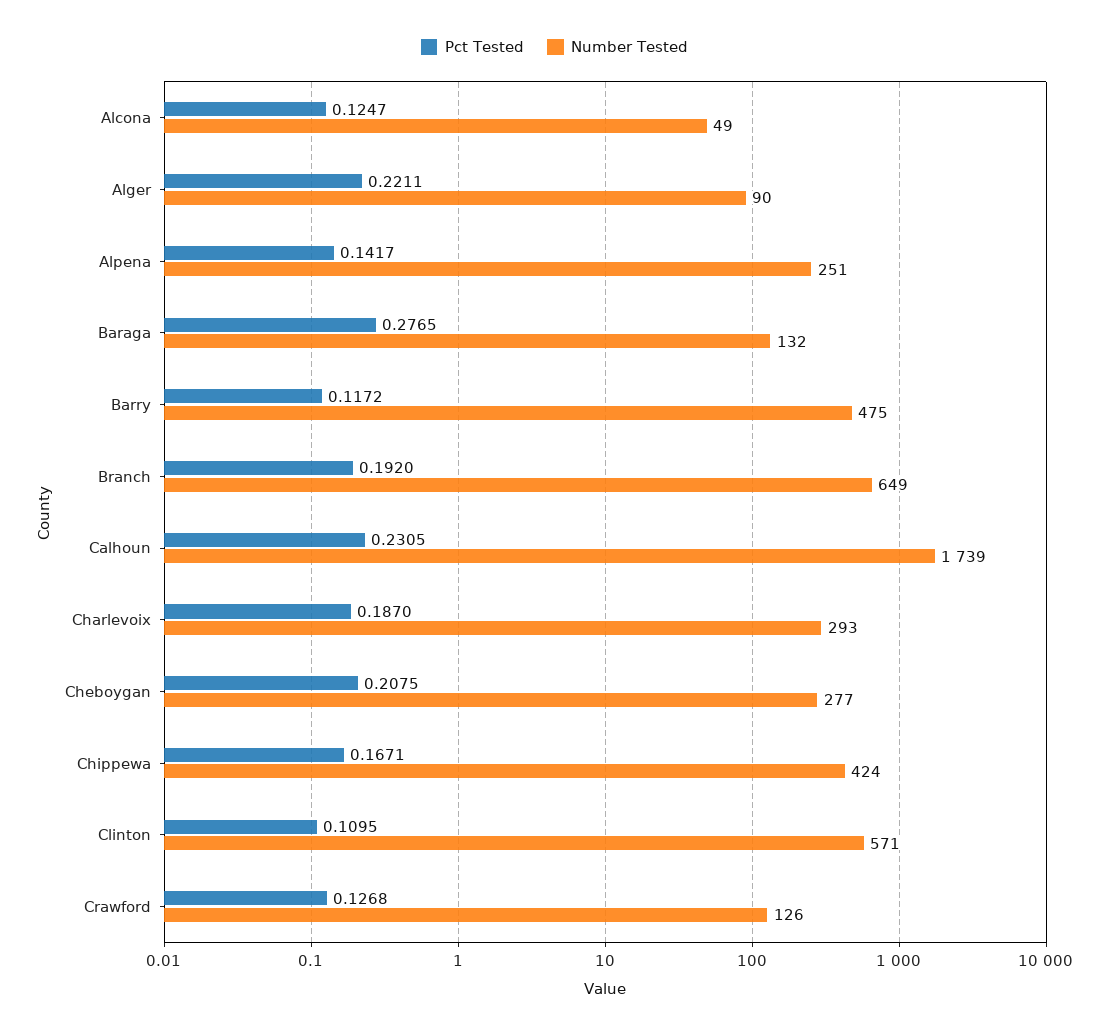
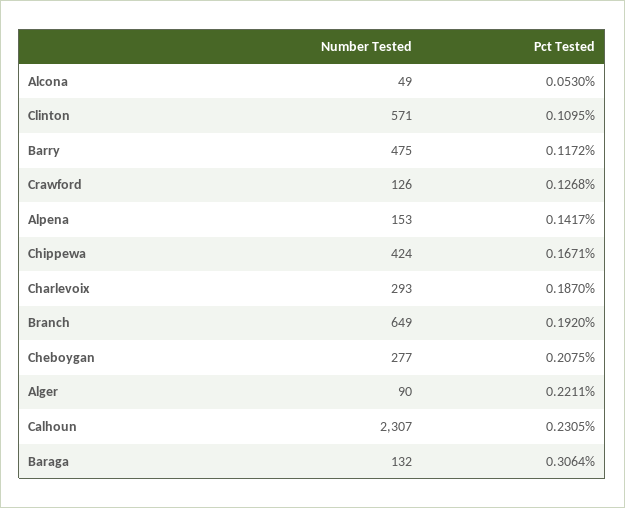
  {
    "Pct Tested": {
-     "Alcona": 0.1247,
+     "Alcona": 0.053,
      "Alger": 0.2211,
      "Alpena": 0.1417,
-     "Baraga": 0.2765,
+     "Baraga": 0.3064,
      "Barry": 0.1172,
      "Branch": 0.192,
      "Calhoun": 0.2305,
      "Charlevoix": 0.187,
      "Cheboygan": 0.2075,
      "Chippewa": 0.1671,
      "Clinton": 0.1095,
      "Crawford": 0.1268
    },
    "Number Tested": {
      "Alcona": 49,
      "Alger": 90,
-     "Alpena": 251,
+     "Alpena": 153,
      "Baraga": 132,
      "Barry": 475,
      "Branch": 649,
-     "Calhoun": 1739,
+     "Calhoun": 2307,
      "Charlevoix": 293,
      "Cheboygan": 277,
      "Chippewa": 424,
      "Clinton": 571,
      "Crawford": 126
    }
  }

